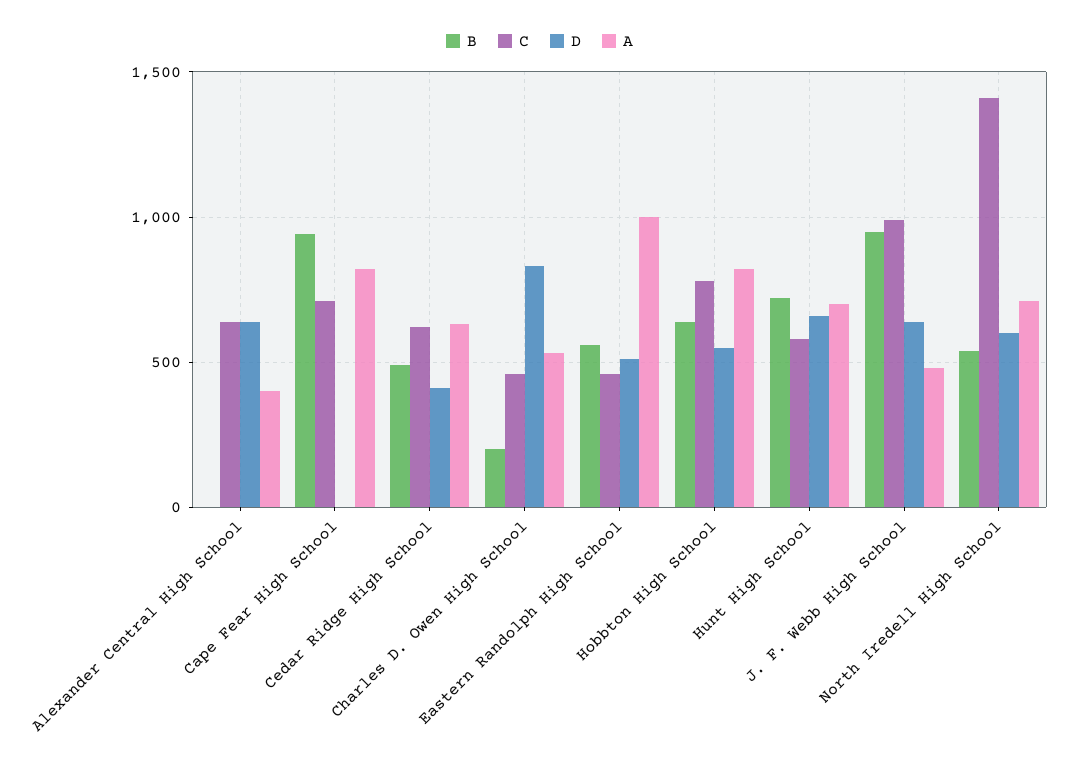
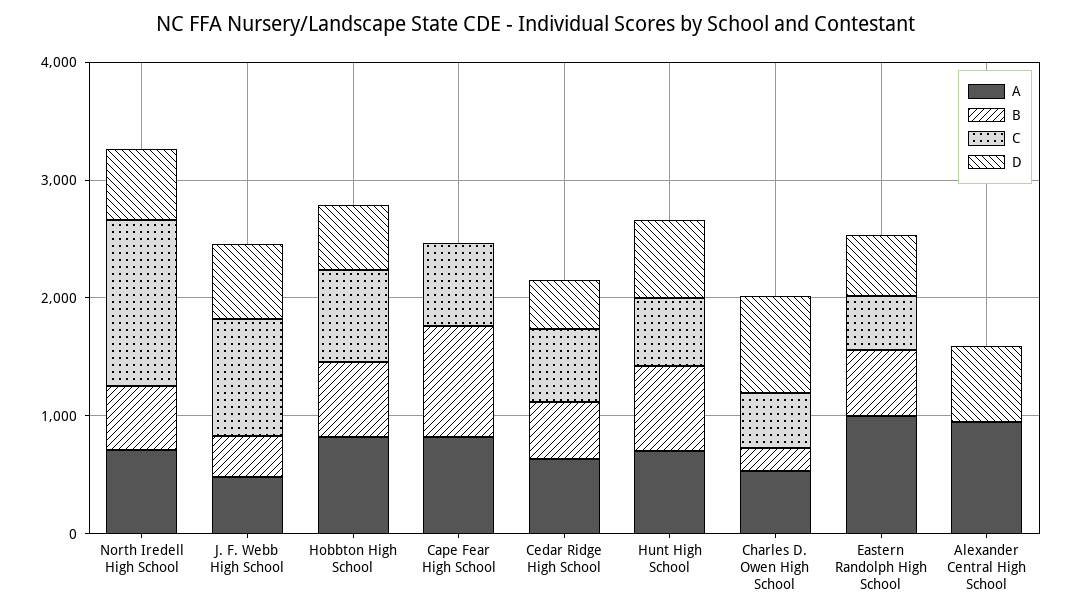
  {
    "B": {
      "Alexander Central High School": 0,
      "Cape Fear High School": 950,
      "Cedar Ridge High School": 500,
      "Charles D. Owen High School": 200,
      "Eastern Randolph High School": 550,
      "Hobbton High School": 650,
      "Hunt High School": 700,
-     "J. F. Webb High School": 950,
+     "J. F. Webb High School": 400,
      "North Iredell High School": 550
    },
    "C": {
-     "Alexander Central High School": 650,
+     "Alexander Central High School": 0,
      "Cape Fear High School": 700,
      "Cedar Ridge High School": 600,
      "Charles D. Owen High School": 450,
      "Eastern Randolph High School": 450,
      "Hobbton High School": 800,
      "Hunt High School": 600,
      "J. F. Webb High School": 1000,
      "North Iredell High School": 1400
    },
    "D": {
      "Alexander Central High School": 650,
      "Cape Fear High School": 0,
      "Cedar Ridge High School": 400,
      "Charles D. Owen High School": 850,
      "Eastern Randolph High School": 500,
      "Hobbton High School": 550,
      "Hunt High School": 650,
      "J. F. Webb High School": 650,
      "North Iredell High School": 600
    },
    "A": {
-     "Alexander Central High School": 400,
+     "Alexander Central High School": 1000,
      "Cape Fear High School": 800,
      "Cedar Ridge High School": 650,
      "Charles D. Owen High School": 550,
      "Eastern Randolph High School": 1000,
      "Hobbton High School": 800,
      "Hunt High School": 700,
      "J. F. Webb High School": 500,
      "North Iredell High School": 700
    }
  }

